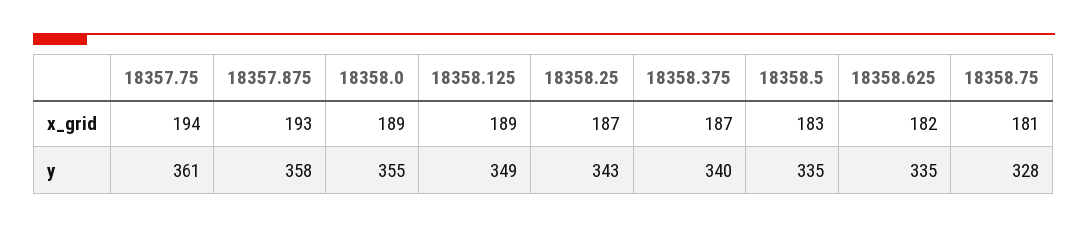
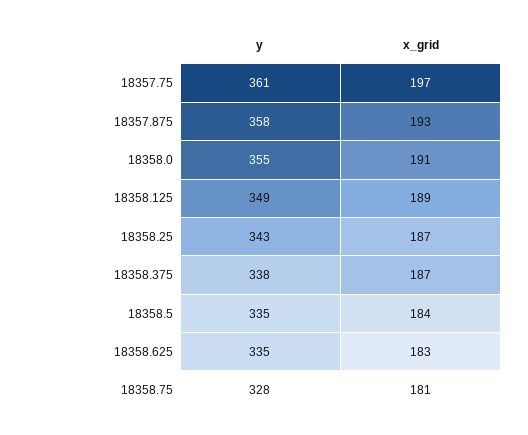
  {
    "18357.75": {
-     "x_grid": 194,
+     "x_grid": 197,
      "y": 361
    },
    "18357.875": {
      "x_grid": 193,
      "y": 358
    },
    "18358.0": {
-     "x_grid": 189,
+     "x_grid": 191,
      "y": 355
    },
    "18358.125": {
      "x_grid": 189,
      "y": 349
    },
    "18358.25": {
      "x_grid": 187,
      "y": 343
    },
    "18358.375": {
      "x_grid": 187,
-     "y": 340
+     "y": 338
    },
    "18358.5": {
-     "x_grid": 183,
+     "x_grid": 184,
      "y": 335
    },
    "18358.625": {
-     "x_grid": 182,
+     "x_grid": 183,
      "y": 335
    },
    "18358.75": {
      "x_grid": 181,
      "y": 328
    }
  }

